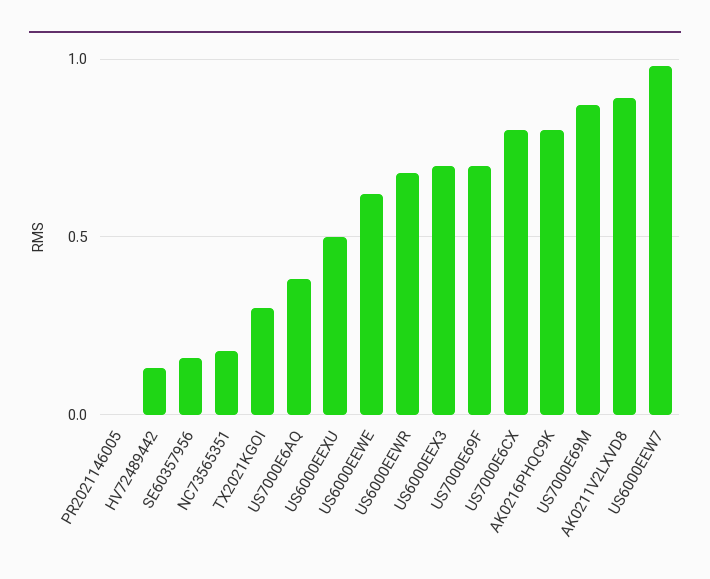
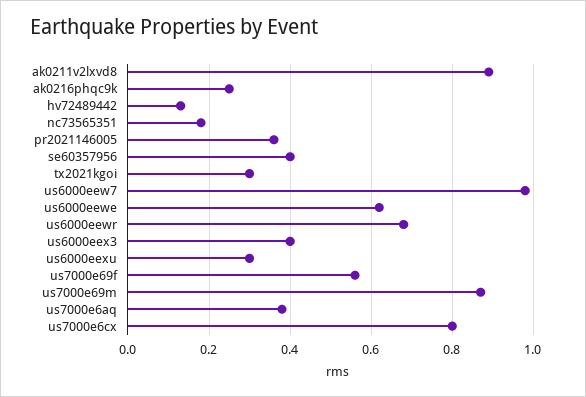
  {
-   "PR2021146005": 0,
+   "PR2021146005": 0.35,
    "HV72489442": 0.15,
-   "SE60357956": 0.15,
+   "SE60357956": 0.4,
    "NC73565351": 0.2,
    "TX2021KGOI": 0.3,
    "US7000E6AQ": 0.4,
-   "US6000EEXU": 0.5,
+   "US6000EEXU": 0.3,
    "US6000EEWE": 0.6,
    "US6000EEWR": 0.7,
-   "US6000EEX3": 0.7,
+   "US6000EEX3": 0.4,
-   "US7000E69F": 0.7,
+   "US7000E69F": 0.55,
    "US7000E6CX": 0.8,
-   "AK0216PHQC9K": 0.8,
+   "AK0216PHQC9K": 0.25,
    "US7000E69M": 0.85,
    "AK0211V2LXVD8": 0.9,
    "US6000EEW7": 1
  }

